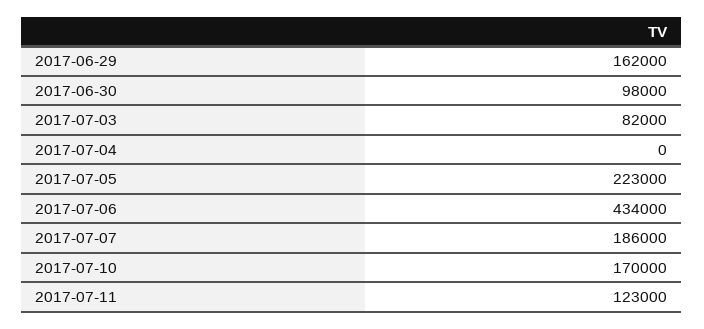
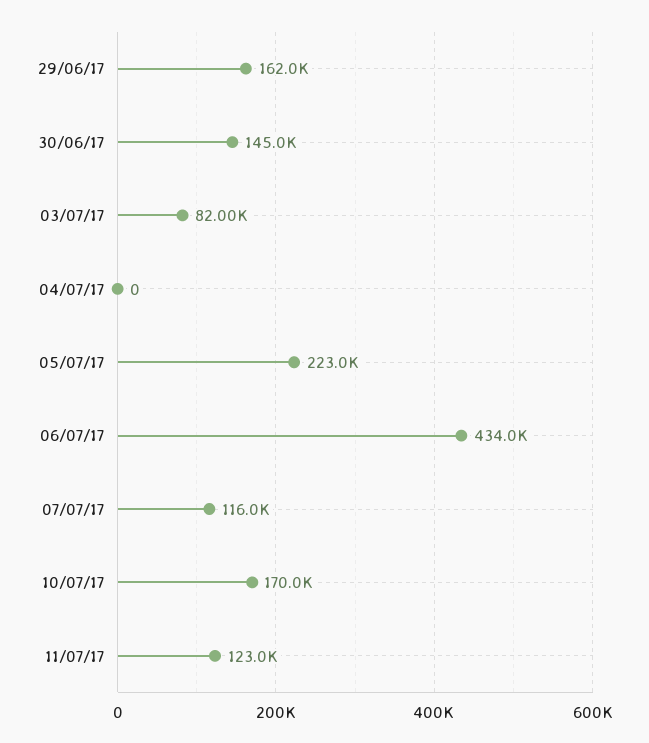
  {
    "2017-06-29": 162000,
-   "2017-06-30": 98000,
+   "2017-06-30": 145000,
    "2017-07-03": 82000,
    "2017-07-04": 0,
    "2017-07-05": 223000,
    "2017-07-06": 434000,
-   "2017-07-07": 186000,
+   "2017-07-07": 116000,
    "2017-07-10": 170000,
    "2017-07-11": 123000
  }

